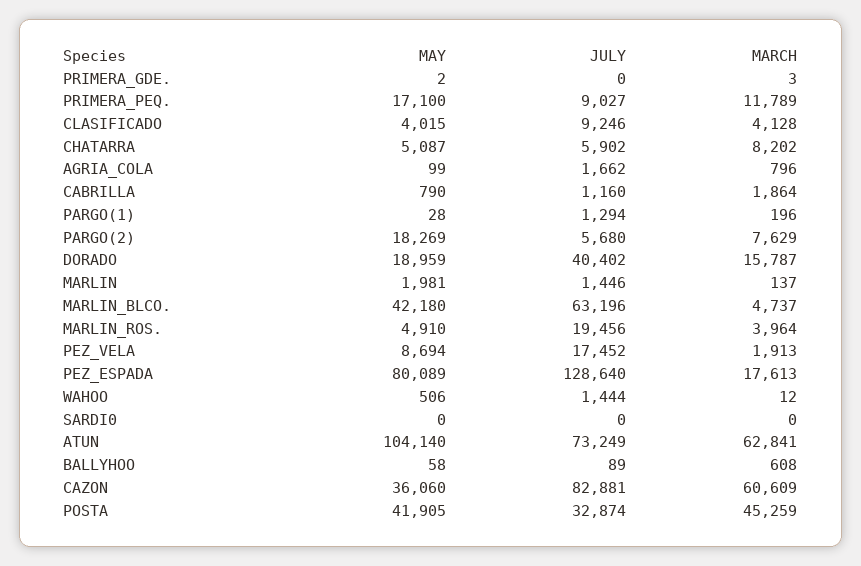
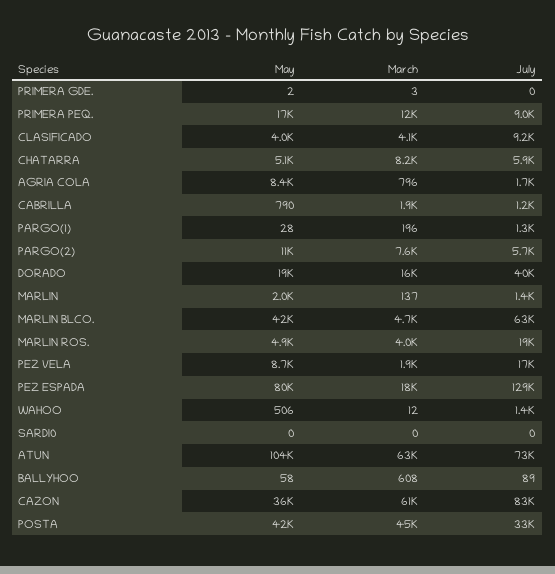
  {
    "MAY": {
      "PRIMERA_GDE.": 2,
      "PRIMERA_PEQ.": 17100,
      "CLASIFICADO": 4015,
      "CHATARRA": 5087,
-     "AGRIA_COLA": 99,
+     "AGRIA_COLA": 8400,
      "CABRILLA": 790,
      "PARGO(1)": 28,
-     "PARGO(2)": 18269,
+     "PARGO(2)": 11000,
      "DORADO": 18959,
      "MARLIN": 1981,
      "MARLIN_BLCO.": 42180,
      "MARLIN_ROS.": 4910,
      "PEZ_VELA": 8694,
      "PEZ_ESPADA": 80089,
      "WAHOO": 506,
      "SARDI0": 0,
      "ATUN": 104140,
      "BALLYHOO": 58,
      "CAZON": 36060,
      "POSTA": 41905
    },
    "JULY": {
      "PRIMERA_GDE.": 0,
      "PRIMERA_PEQ.": 9027,
      "CLASIFICADO": 9246,
      "CHATARRA": 5902,
      "AGRIA_COLA": 1662,
      "CABRILLA": 1160,
      "PARGO(1)": 1294,
      "PARGO(2)": 5680,
      "DORADO": 40402,
      "MARLIN": 1446,
      "MARLIN_BLCO.": 63196,
      "MARLIN_ROS.": 19456,
      "PEZ_VELA": 17452,
      "PEZ_ESPADA": 128640,
      "WAHOO": 1444,
      "SARDI0": 0,
      "ATUN": 73249,
      "BALLYHOO": 89,
      "CAZON": 82881,
      "POSTA": 32874
    },
    "MARCH": {
      "PRIMERA_GDE.": 3,
      "PRIMERA_PEQ.": 11789,
      "CLASIFICADO": 4128,
      "CHATARRA": 8202,
      "AGRIA_COLA": 796,
      "CABRILLA": 1864,
      "PARGO(1)": 196,
      "PARGO(2)": 7629,
      "DORADO": 15787,
      "MARLIN": 137,
      "MARLIN_BLCO.": 4737,
      "MARLIN_ROS.": 3964,
      "PEZ_VELA": 1913,
      "PEZ_ESPADA": 17613,
      "WAHOO": 12,
      "SARDI0": 0,
      "ATUN": 62841,
      "BALLYHOO": 608,
      "CAZON": 60609,
      "POSTA": 45259
    }
  }

